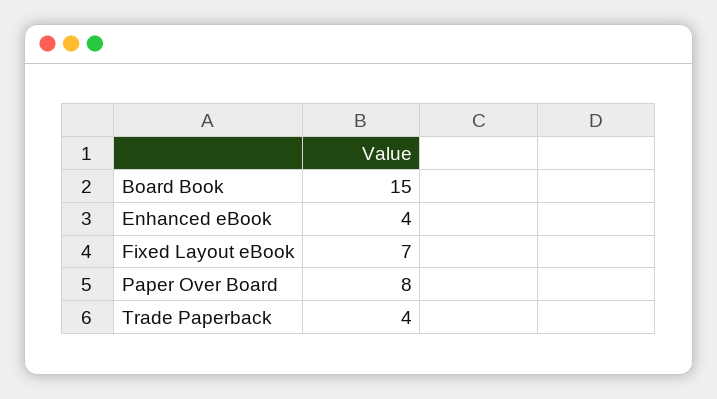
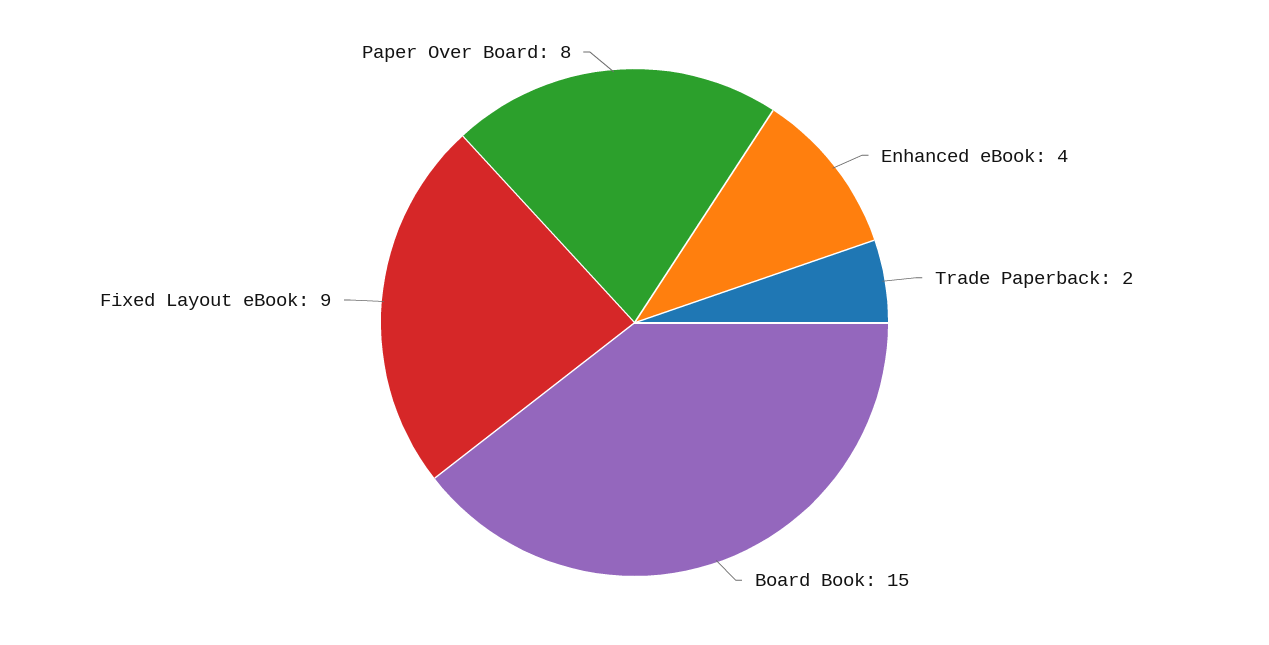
  {
    "Board Book": 15,
    "Enhanced eBook": 4,
-   "Fixed Layout eBook": 7,
+   "Fixed Layout eBook": 9,
    "Paper Over Board": 8,
-   "Trade Paperback": 4
+   "Trade Paperback": 2
  }

